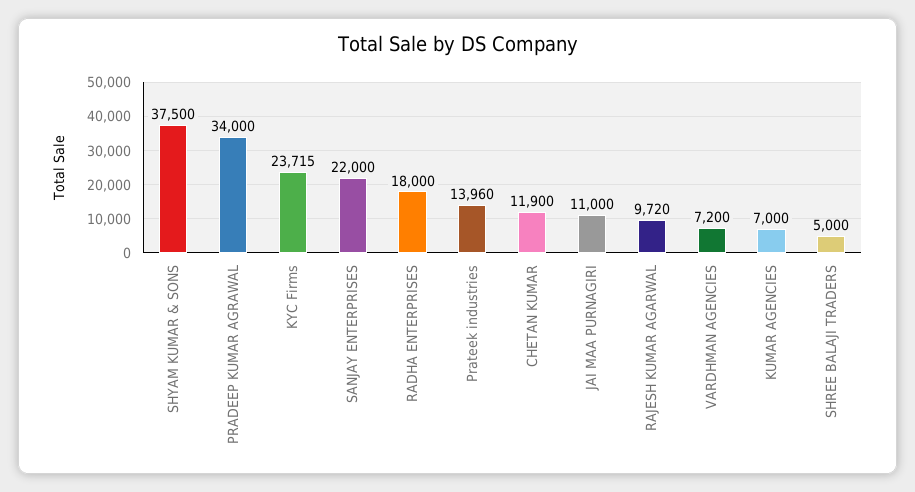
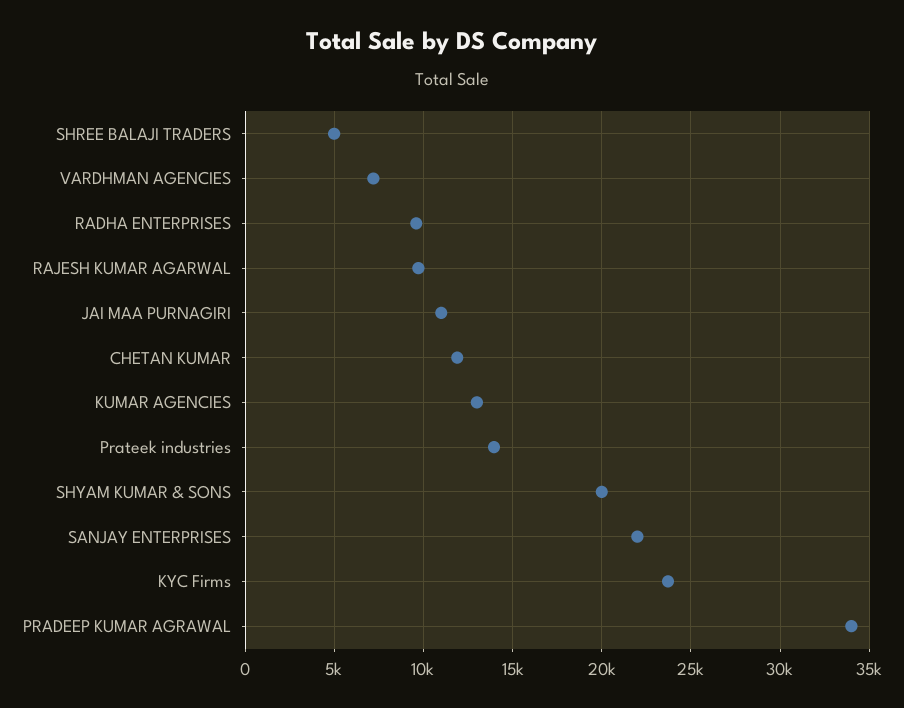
  {
-   "SHYAM KUMAR & SONS": 37500,
+   "SHYAM KUMAR & SONS": 20000,
    "PRADEEP KUMAR AGRAWAL": 34000,
    "KYC Firms": 23715,
    "SANJAY ENTERPRISES": 22000,
-   "RADHA ENTERPRISES": 18000,
+   "RADHA ENTERPRISES": 9500,
    "Prateek industries": 13960,
    "CHETAN KUMAR": 11900,
    "JAI MAA PURNAGIRI": 11000,
    "RAJESH KUMAR AGARWAL": 9720,
    "VARDHMAN AGENCIES": 7200,
-   "KUMAR AGENCIES": 7000,
+   "KUMAR AGENCIES": 13000,
    "SHREE BALAJI TRADERS": 5000
  }

